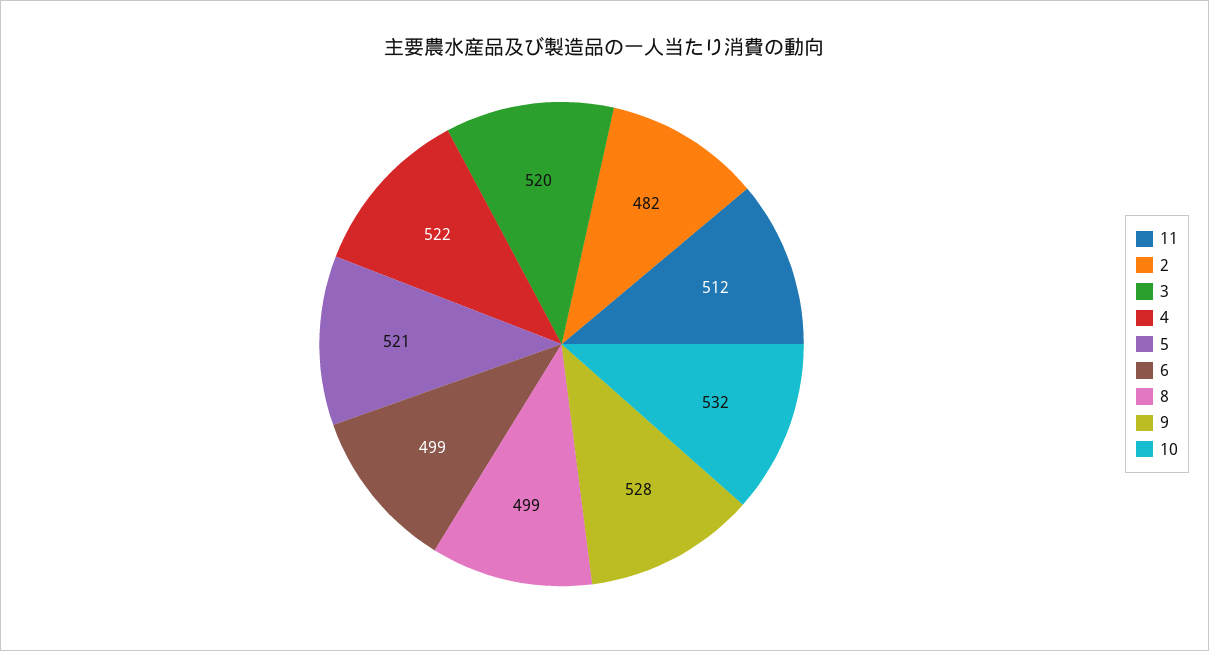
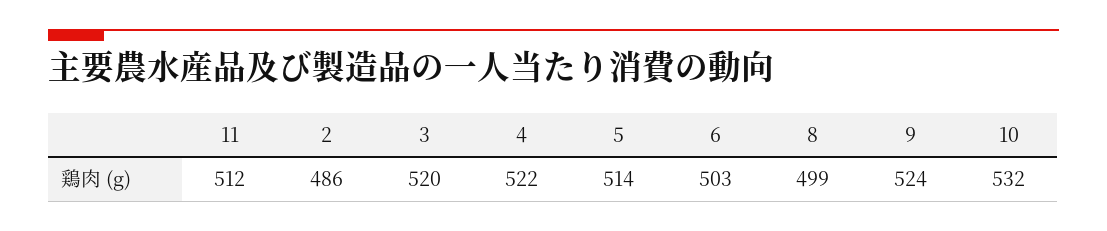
  {
    "11": 512,
-   "2": 482,
+   "2": 486,
    "3": 520,
    "4": 522,
-   "5": 521,
+   "5": 514,
-   "6": 499,
+   "6": 503,
    "8": 499,
-   "9": 528,
+   "9": 524,
    "10": 532
  }

